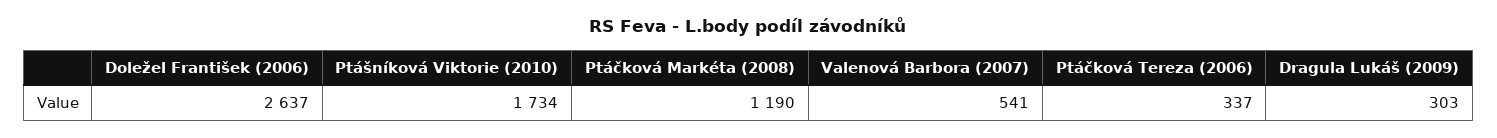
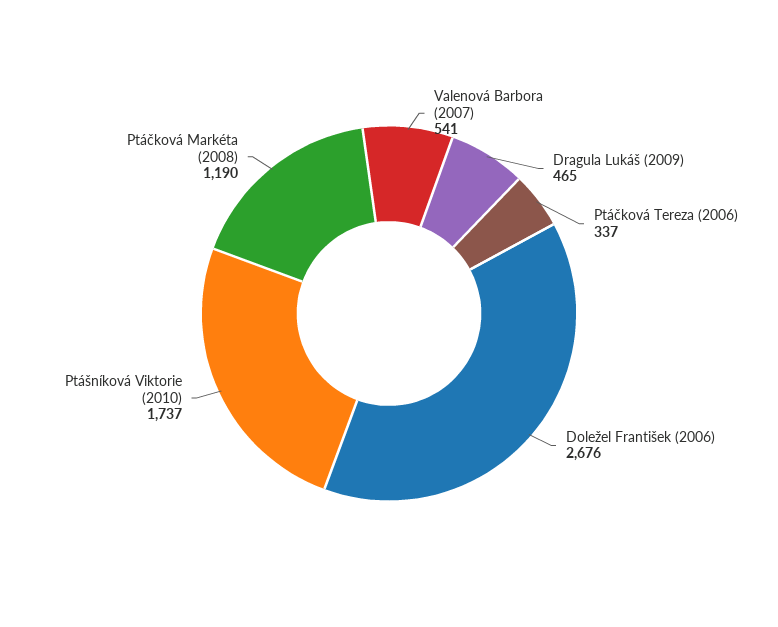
  {
-   "Doležel František (2006)": 2637,
+   "Doležel František (2006)": 2676,
-   "Ptášníková Viktorie (2010)": 1734,
+   "Ptášníková Viktorie (2010)": 1737,
    "Ptáčková Markéta (2008)": 1190,
    "Valenová Barbora (2007)": 541,
    "Ptáčková Tereza (2006)": 337,
-   "Dragula Lukáš (2009)": 303
+   "Dragula Lukáš (2009)": 465
  }

